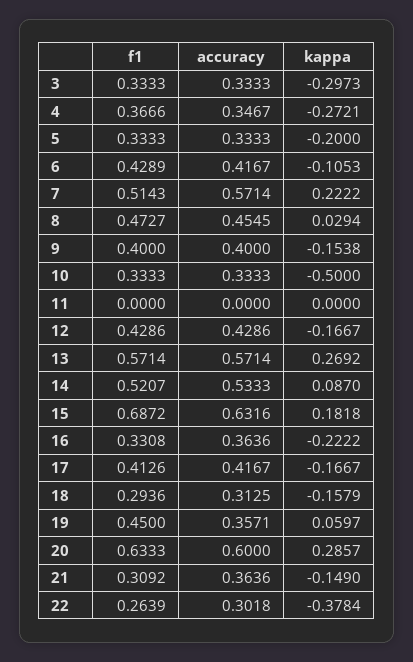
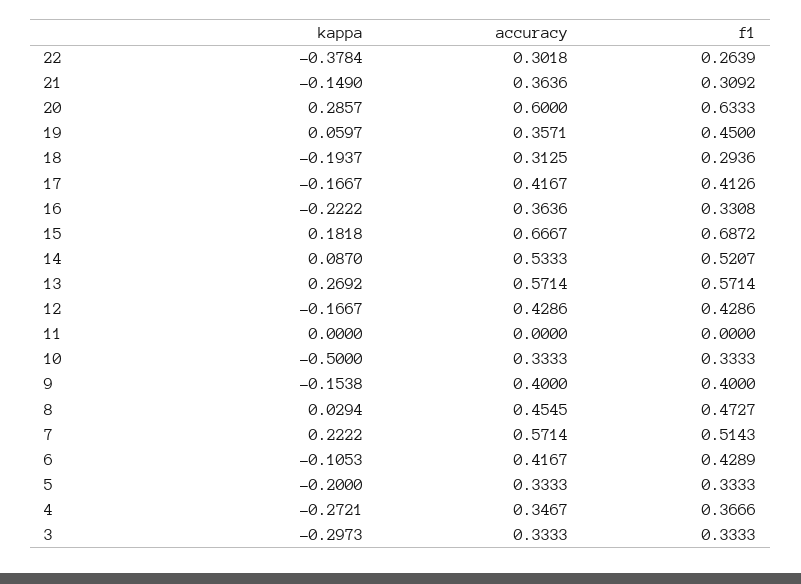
  {
    "f1": {
      "3": 0.3333,
      "4": 0.3666,
      "5": 0.3333,
      "6": 0.4289,
      "7": 0.5143,
      "8": 0.4727,
      "9": 0.4,
      "10": 0.3333,
      "11": 0,
      "12": 0.4286,
      "13": 0.5714,
      "14": 0.5207,
      "15": 0.6872,
      "16": 0.3308,
      "17": 0.4126,
      "18": 0.2936,
      "19": 0.45,
      "20": 0.6333,
      "21": 0.3092,
      "22": 0.2639
    },
    "accuracy": {
      "3": 0.3333,
      "4": 0.3467,
      "5": 0.3333,
      "6": 0.4167,
      "7": 0.5714,
      "8": 0.4545,
      "9": 0.4,
      "10": 0.3333,
      "11": 0,
      "12": 0.4286,
      "13": 0.5714,
      "14": 0.5333,
-     "15": 0.6316,
+     "15": 0.6667,
      "16": 0.3636,
      "17": 0.4167,
      "18": 0.3125,
      "19": 0.3571,
      "20": 0.6,
      "21": 0.3636,
      "22": 0.3018
    },
    "kappa": {
      "3": -0.2973,
      "4": -0.2721,
      "5": -0.2,
      "6": -0.1053,
      "7": 0.2222,
      "8": 0.0294,
      "9": -0.1538,
      "10": -0.5,
      "11": 0,
      "12": -0.1667,
      "13": 0.2692,
      "14": 0.087,
      "15": 0.1818,
      "16": -0.2222,
      "17": -0.1667,
-     "18": -0.1579,
+     "18": -0.1937,
      "19": 0.0597,
      "20": 0.2857,
      "21": -0.149,
      "22": -0.3784
    }
  }

